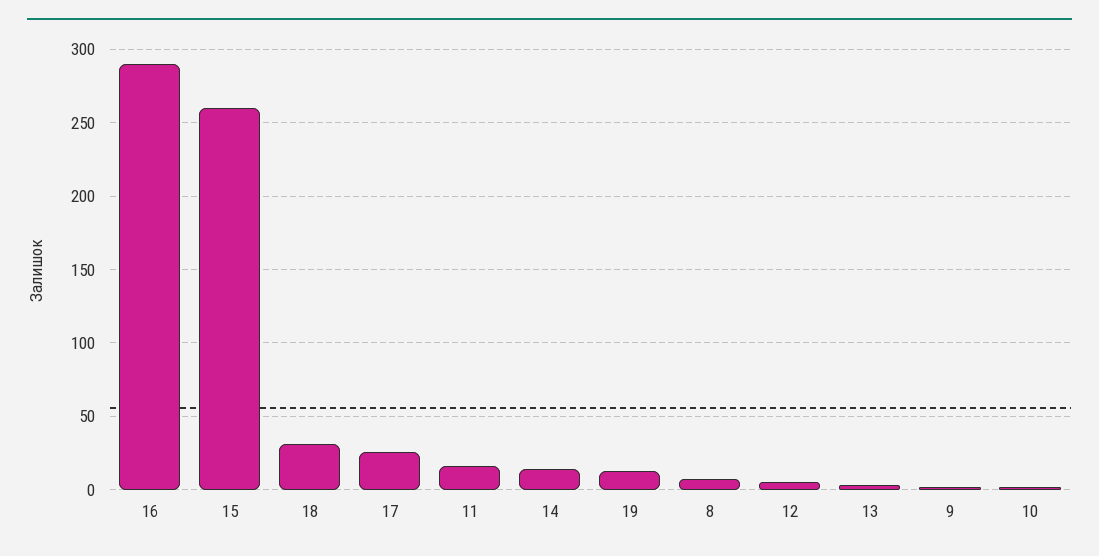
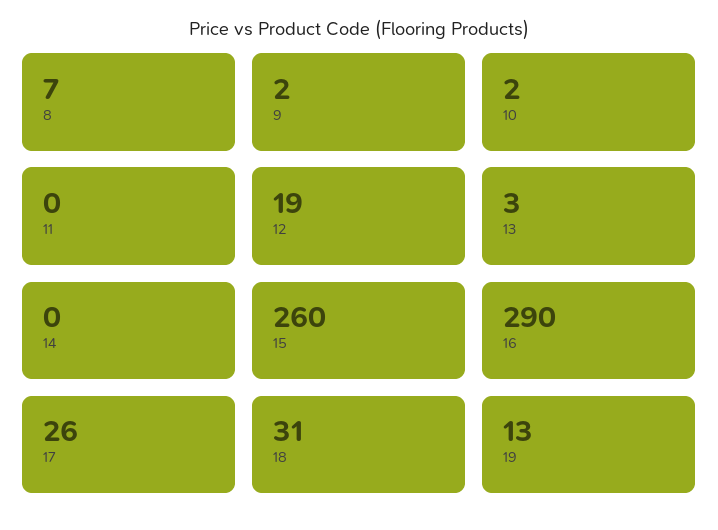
  {
    "16": 290,
    "15": 260,
    "18": 31,
    "17": 26,
-   "11": 15,
+   "11": 0,
-   "14": 15,
+   "14": 0,
    "19": 13,
    "8": 7,
-   "12": 5,
+   "12": 19,
    "13": 3,
    "9": 2,
    "10": 2
  }

